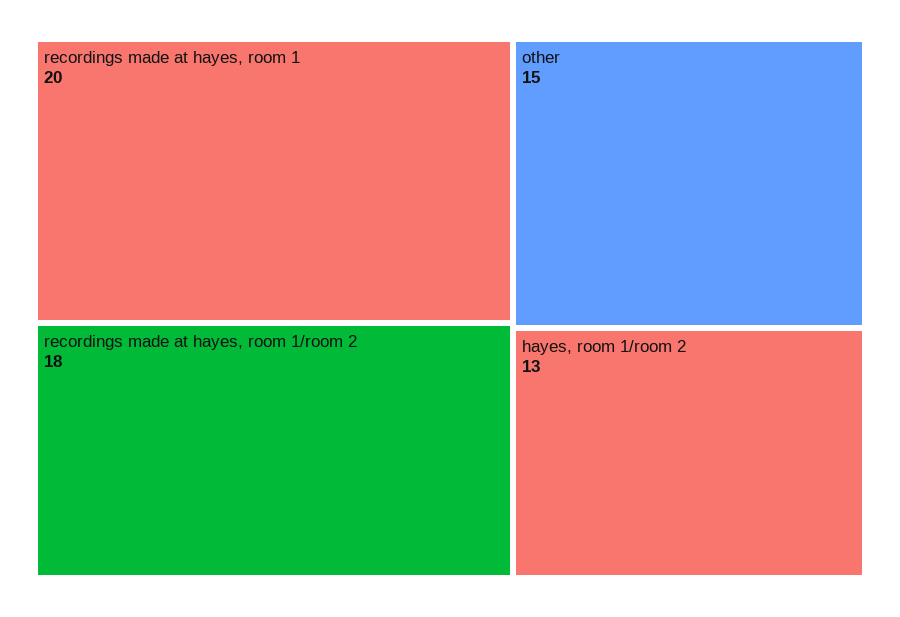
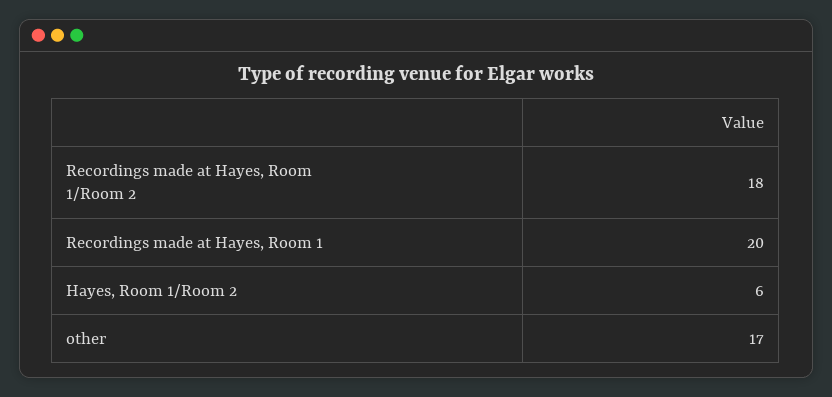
  {
    "recordings made at hayes, room 1": 20,
    "recordings made at hayes, room 1/room 2": 18,
-   "other": 15,
+   "other": 17,
-   "hayes, room 1/room 2": 13
+   "hayes, room 1/room 2": 6
  }

